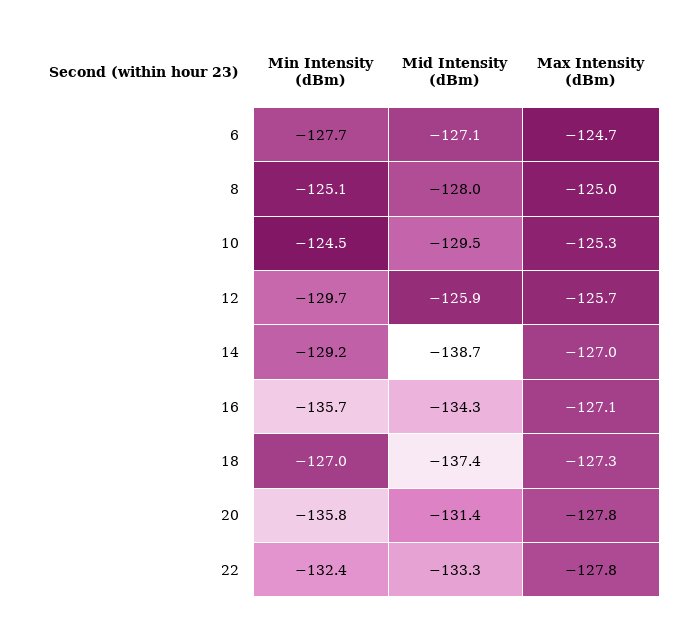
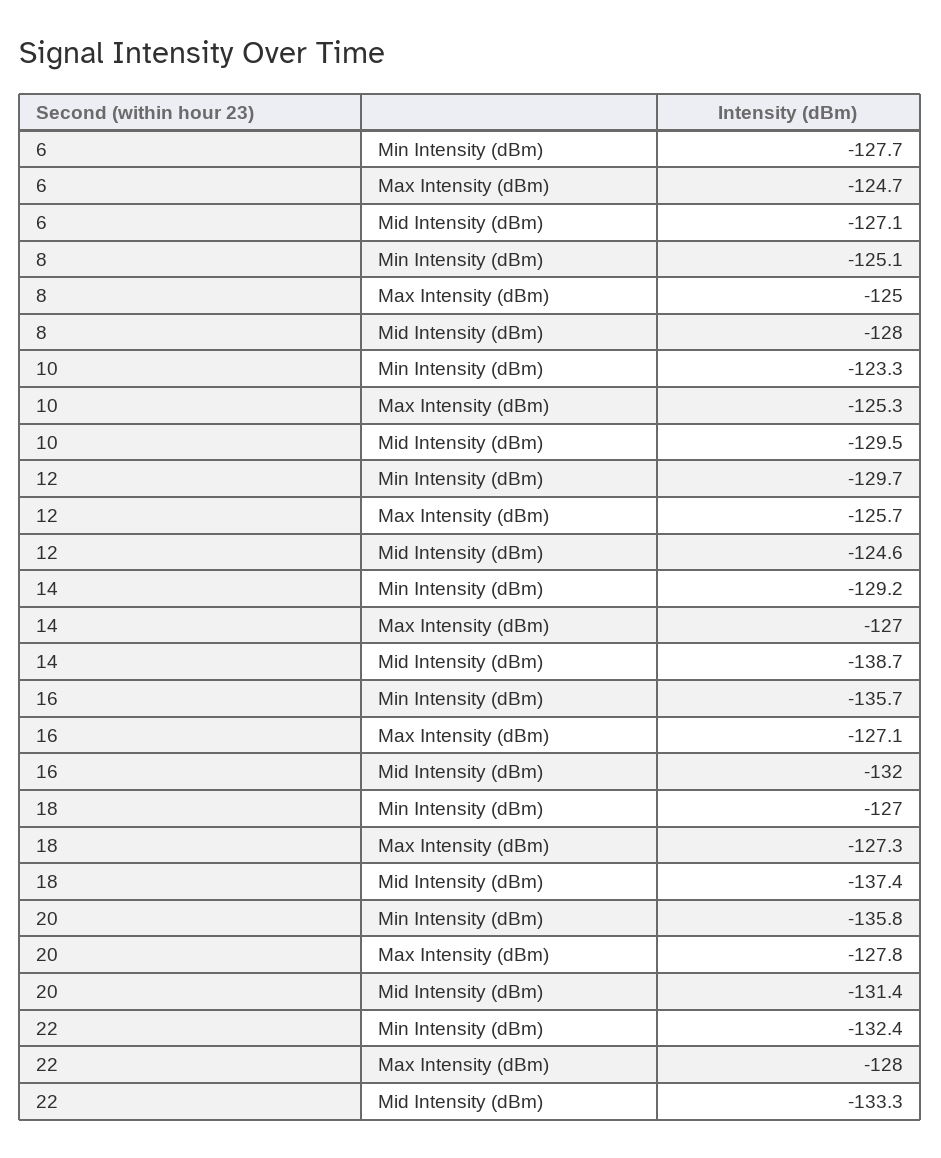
  {
    "Min Intensity (dBm)": {
      "6": -127.7,
      "8": -125.1,
-     "10": -124.5,
+     "10": -123.3,
      "12": -129.7,
      "14": -129.2,
      "16": -135.7,
      "18": -127,
      "20": -135.8,
      "22": -132.4
    },
    "Mid Intensity (dBm)": {
      "6": -127.1,
      "8": -128,
      "10": -129.5,
-     "12": -125.9,
+     "12": -124.6,
      "14": -138.7,
-     "16": -134.3,
+     "16": -132,
      "18": -137.4,
      "20": -131.4,
      "22": -133.3
    },
    "Max Intensity (dBm)": {
      "6": -124.7,
      "8": -125,
      "10": -125.3,
      "12": -125.7,
      "14": -127,
      "16": -127.1,
      "18": -127.3,
      "20": -127.8,
-     "22": -127.8
+     "22": -128
    }
  }

